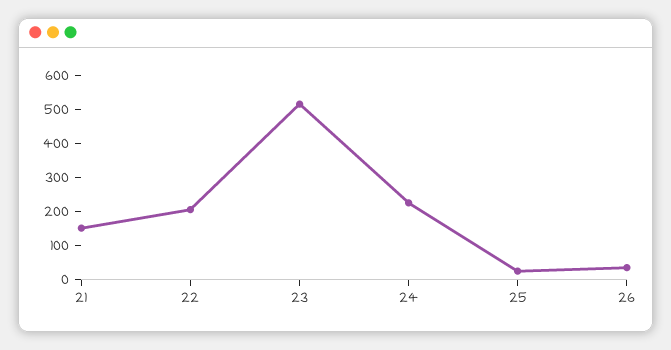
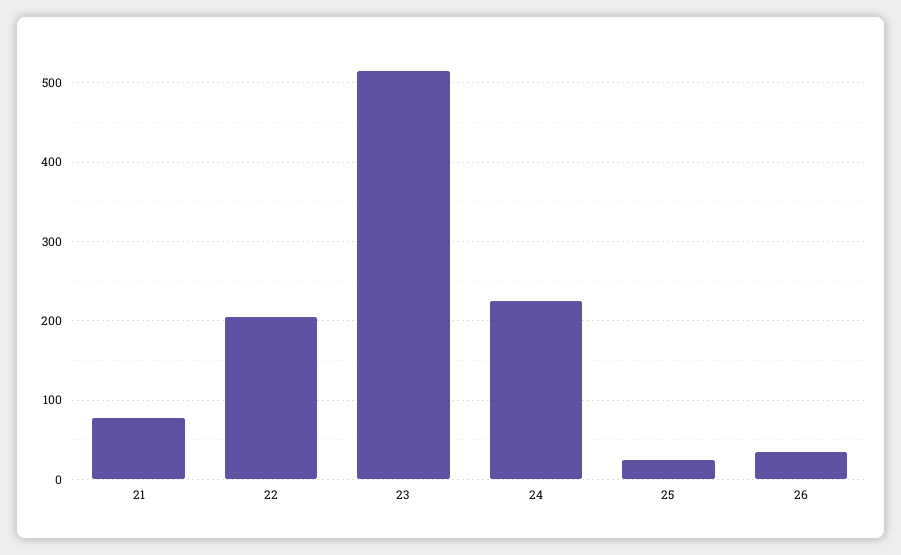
  {
-   "21": 150,
+   "21": 80,
    "22": 210,
    "23": 520,
    "24": 230,
    "25": 30,
    "26": 40
  }

